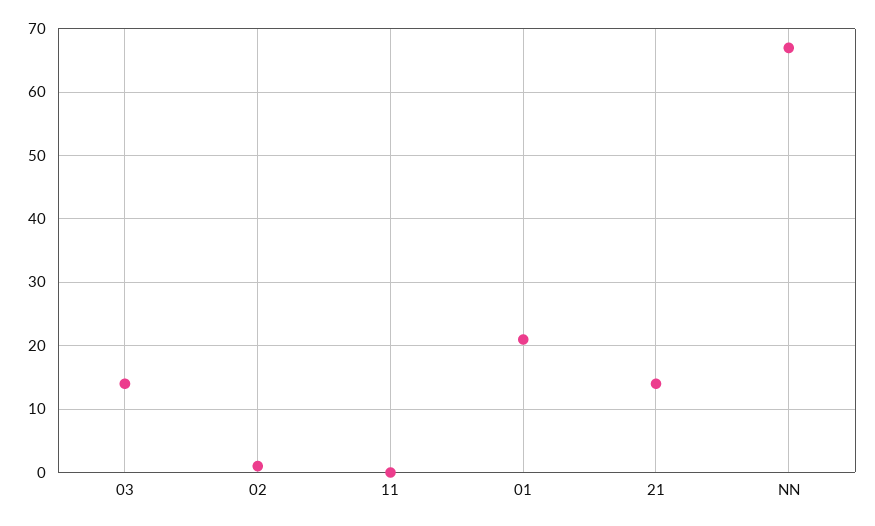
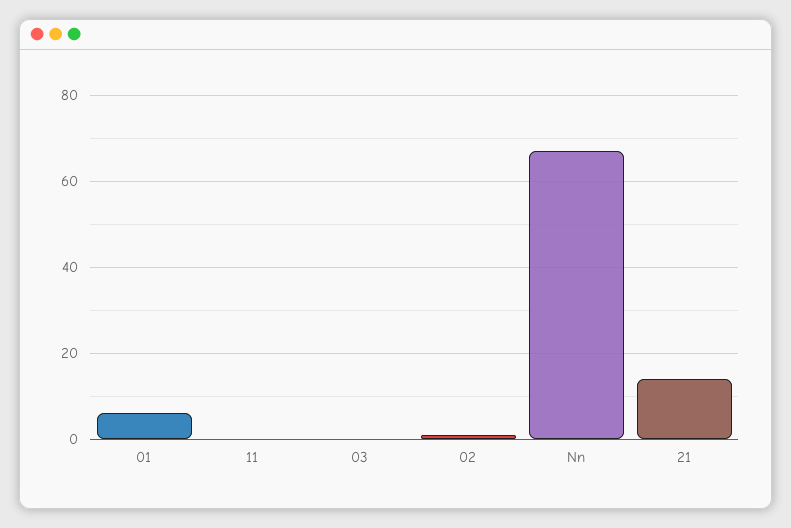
  {
-   "03": 14,
+   "03": 0,
    "02": 1,
    "11": 0,
-   "01": 21,
+   "01": 5,
    "21": 14,
    "NN": 67
  }

